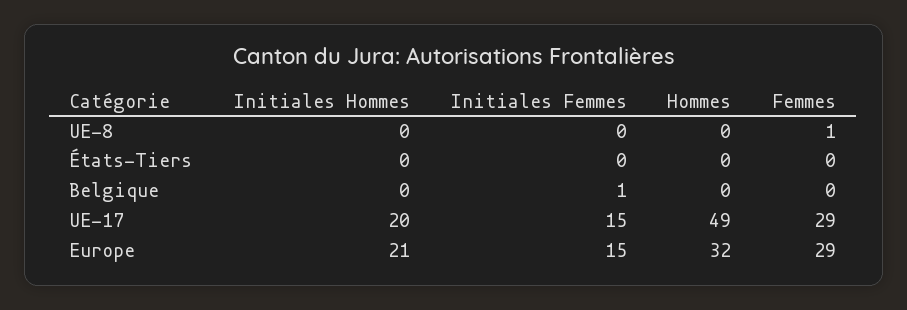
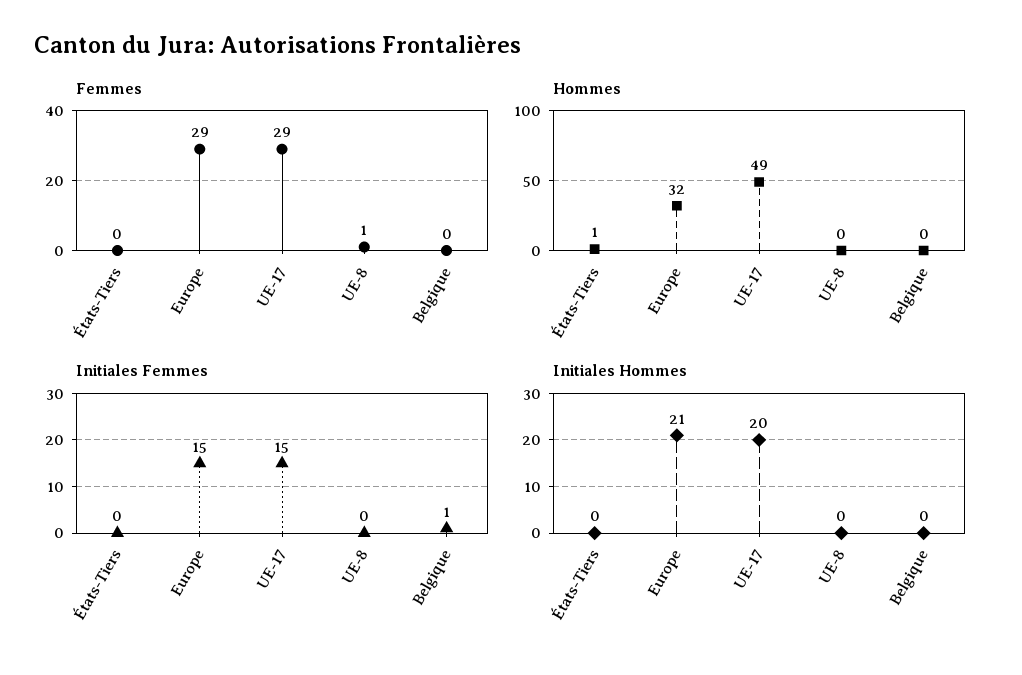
  {
    "Initiales Hommes": {
      "UE-8": 0,
      "États-Tiers": 0,
      "Belgique": 0,
      "UE-17": 20,
      "Europe": 21
    },
    "Initiales Femmes": {
      "UE-8": 0,
      "États-Tiers": 0,
      "Belgique": 1,
      "UE-17": 15,
      "Europe": 15
    },
    "Hommes": {
      "UE-8": 0,
-     "États-Tiers": 0,
+     "États-Tiers": 1,
      "Belgique": 0,
      "UE-17": 49,
      "Europe": 32
    },
    "Femmes": {
      "UE-8": 1,
      "États-Tiers": 0,
      "Belgique": 0,
      "UE-17": 29,
      "Europe": 29
    }
  }

